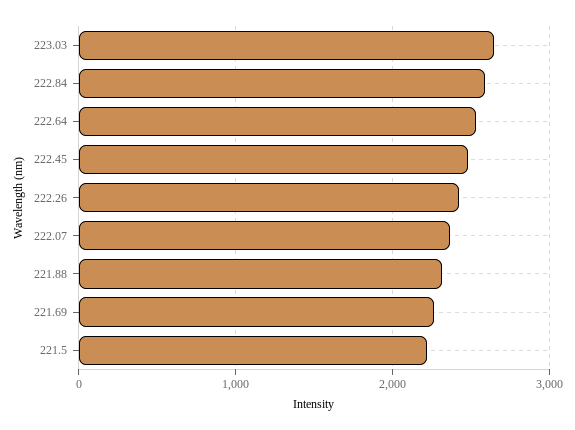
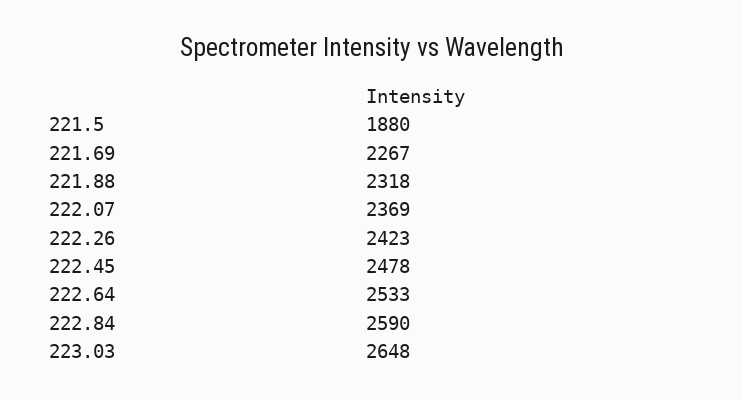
  {
    "223.03": 2648,
    "222.84": 2590,
    "222.64": 2533,
    "222.45": 2478,
    "222.26": 2423,
    "222.07": 2369,
    "221.88": 2318,
    "221.69": 2267,
-   "221.5": 2200
+   "221.5": 1880
  }

